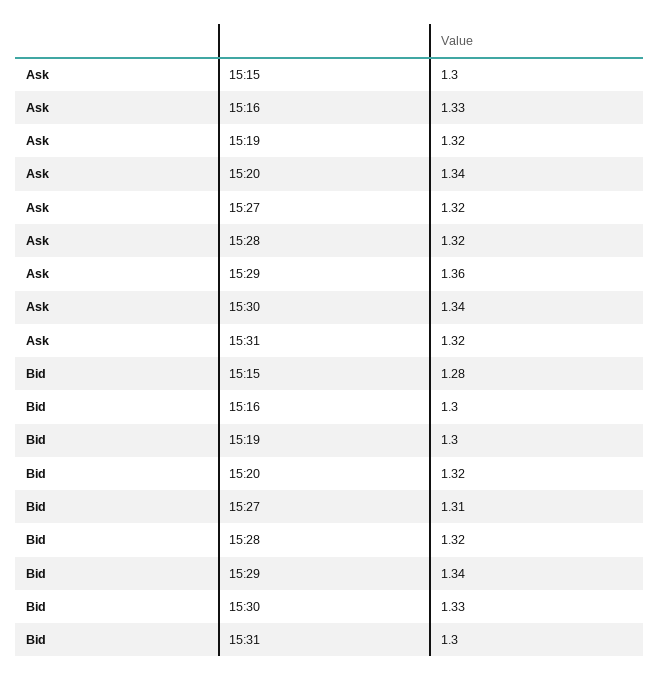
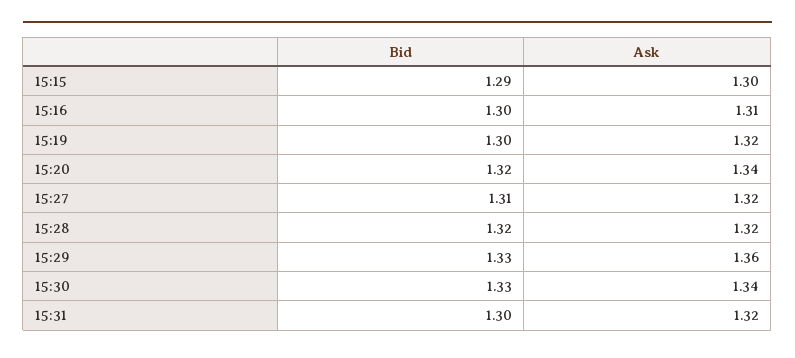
  {
    "Ask": {
      "15:15": 1.3,
-     "15:16": 1.33,
+     "15:16": 1.31,
      "15:19": 1.32,
      "15:20": 1.34,
      "15:27": 1.32,
      "15:28": 1.32,
      "15:29": 1.36,
      "15:30": 1.34,
      "15:31": 1.32
    },
    "Bid": {
-     "15:15": 1.28,
+     "15:15": 1.29,
      "15:16": 1.3,
      "15:19": 1.3,
      "15:20": 1.32,
      "15:27": 1.31,
      "15:28": 1.32,
-     "15:29": 1.34,
+     "15:29": 1.33,
      "15:30": 1.33,
      "15:31": 1.3
    }
  }

